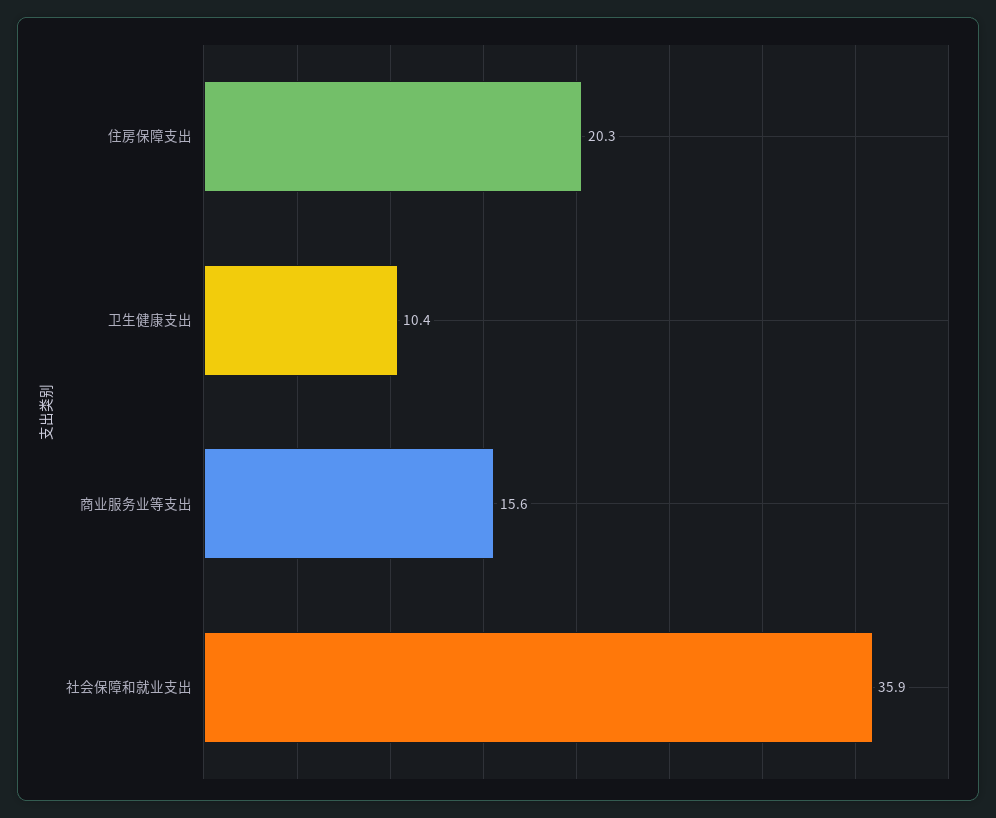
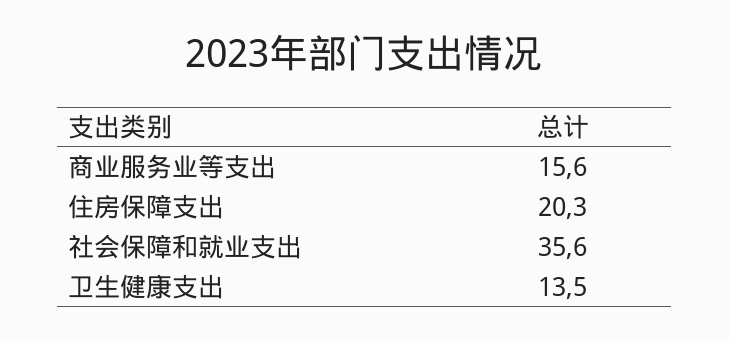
  {
    "住房保障支出": 20.3,
-   "卫生健康支出": 10.4,
+   "卫生健康支出": 13.5,
    "商业服务业等支出": 15.6,
-   "社会保障和就业支出": 35.9
+   "社会保障和就业支出": 35.6
  }

